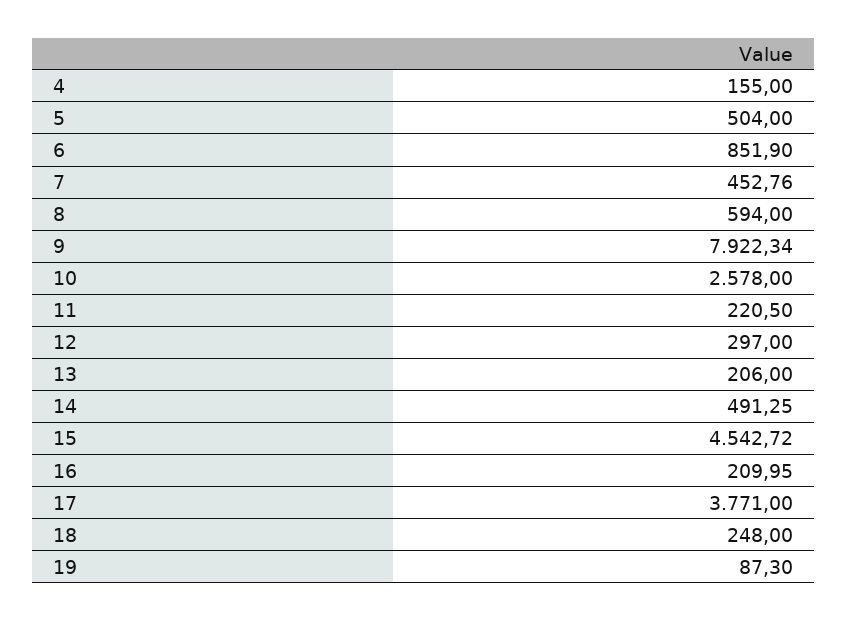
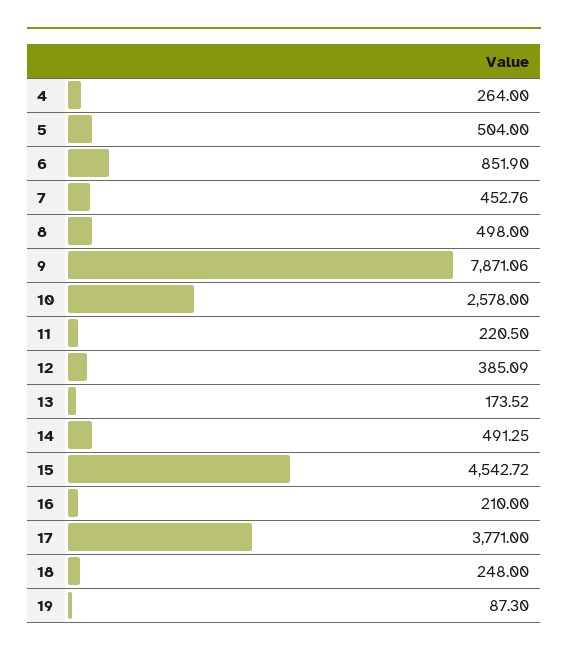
  {
-   "4": 155,
+   "4": 264,
    "5": 504,
    "6": 851.9,
    "7": 452.76,
-   "8": 594,
+   "8": 498,
-   "9": 7922.34,
+   "9": 7871.06,
    "10": 2578,
    "11": 220.5,
-   "12": 297,
+   "12": 385.09,
-   "13": 206,
+   "13": 173.52,
    "14": 491.25,
    "15": 4542.72,
-   "16": 209.95,
+   "16": 210,
    "17": 3771,
    "18": 248,
    "19": 87.3
  }

